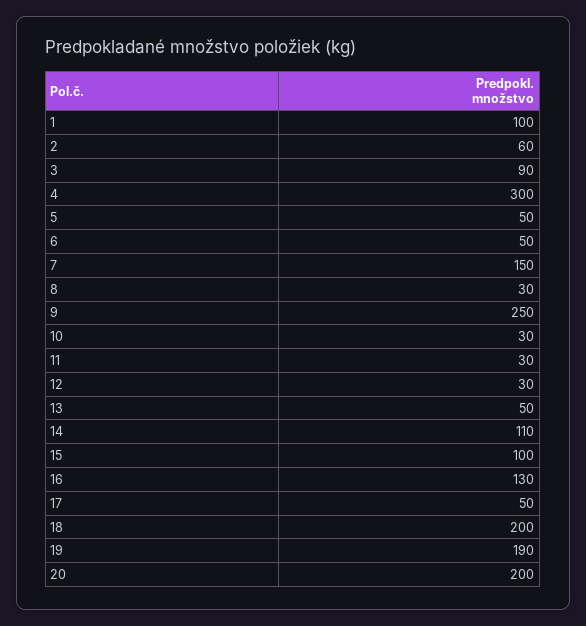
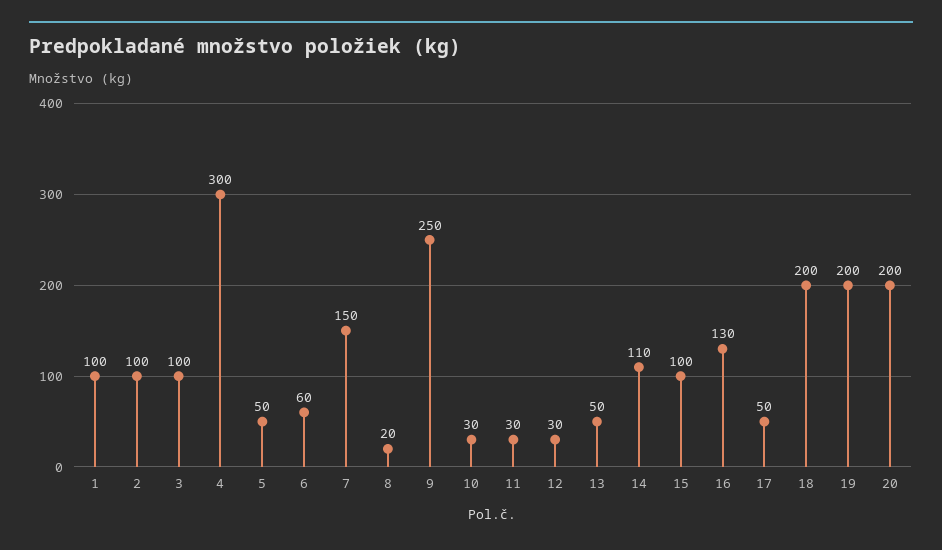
  {
    "1": 100,
-   "2": 60,
+   "2": 100,
-   "3": 90,
+   "3": 100,
    "4": 300,
    "5": 50,
-   "6": 50,
+   "6": 60,
    "7": 150,
-   "8": 30,
+   "8": 20,
    "9": 250,
    "10": 30,
    "11": 30,
    "12": 30,
    "13": 50,
    "14": 110,
    "15": 100,
    "16": 130,
    "17": 50,
    "18": 200,
-   "19": 190,
+   "19": 200,
    "20": 200
  }

